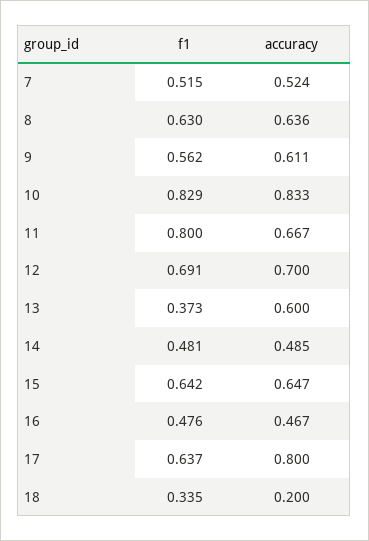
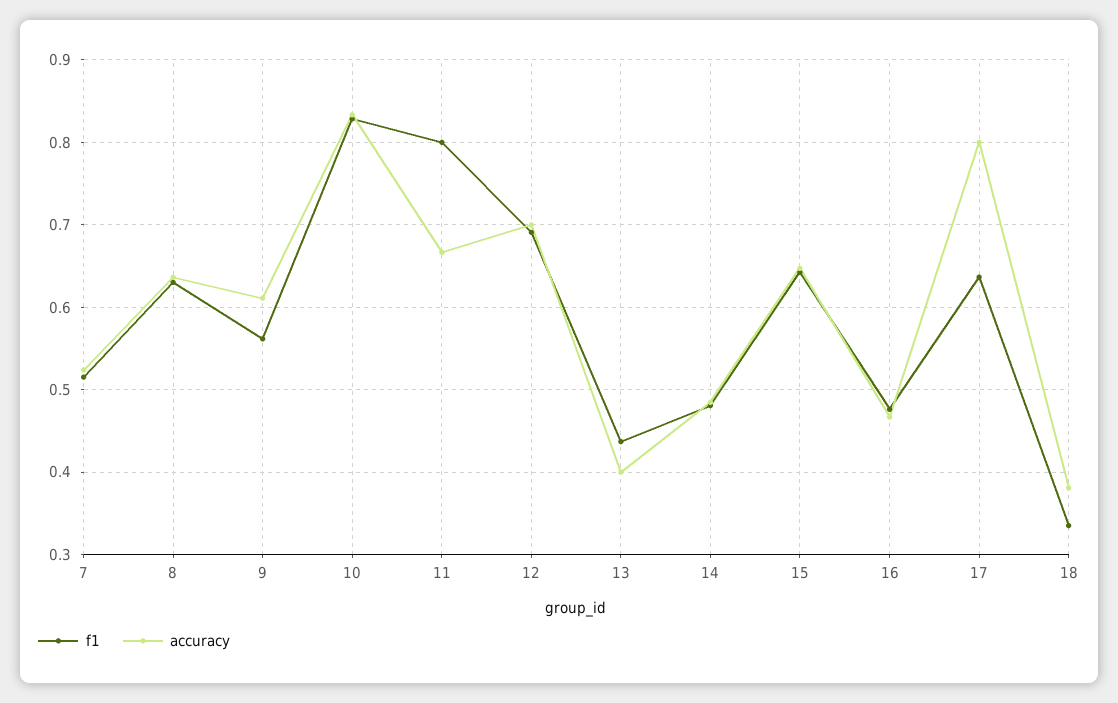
  {
    "f1": {
      "7": 0.515,
      "8": 0.63,
      "9": 0.562,
      "10": 0.829,
      "11": 0.8,
      "12": 0.691,
-     "13": 0.373,
+     "13": 0.44,
      "14": 0.481,
      "15": 0.642,
      "16": 0.476,
      "17": 0.637,
      "18": 0.335
    },
    "accuracy": {
      "7": 0.524,
      "8": 0.636,
      "9": 0.611,
      "10": 0.833,
      "11": 0.667,
      "12": 0.7,
-     "13": 0.6,
+     "13": 0.4,
      "14": 0.485,
      "15": 0.647,
      "16": 0.467,
      "17": 0.8,
-     "18": 0.2
+     "18": 0.38
    }
  }

